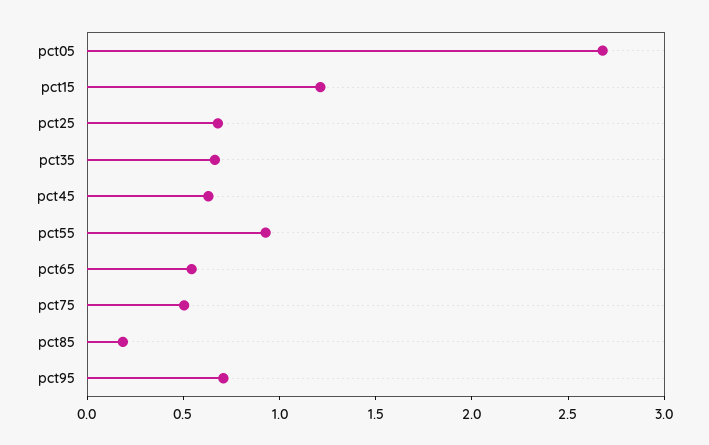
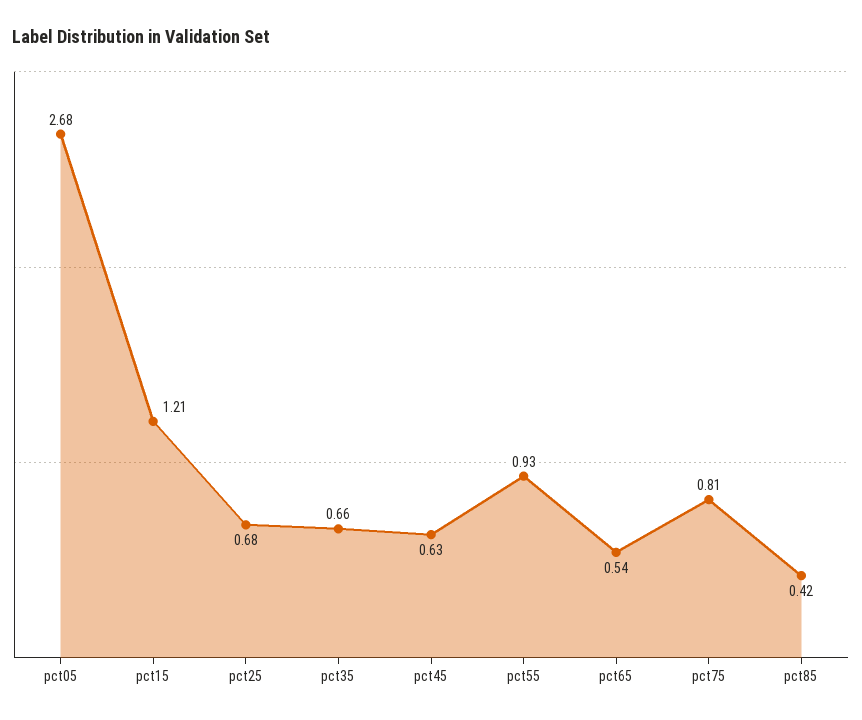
  {
    "pct05": 2.68,
    "pct15": 1.21,
    "pct25": 0.68,
    "pct35": 0.66,
    "pct45": 0.63,
    "pct55": 0.93,
    "pct65": 0.54,
-   "pct75": 0.5,
+   "pct75": 0.81,
-   "pct85": 0.2,
+   "pct85": 0.42
-   "pct95": 0.7
  }

